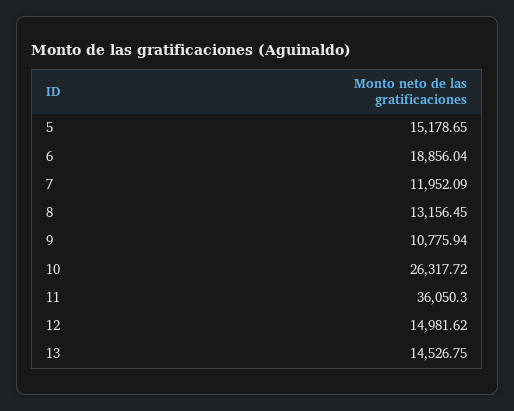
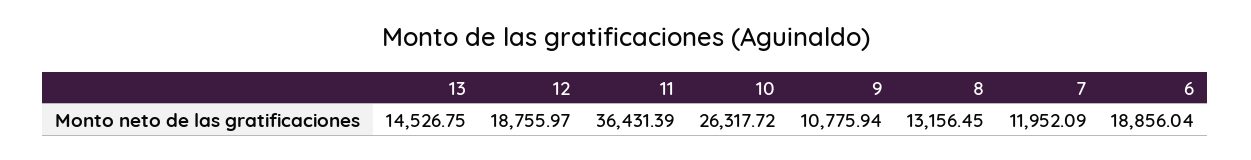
  {
-   "5": 15178.65,
    "6": 18856.04,
    "7": 11952.09,
    "8": 13156.45,
    "9": 10775.94,
    "10": 26317.72,
-   "11": 36050.3,
+   "11": 36431.39,
-   "12": 14981.62,
+   "12": 18755.97,
    "13": 14526.75
  }

